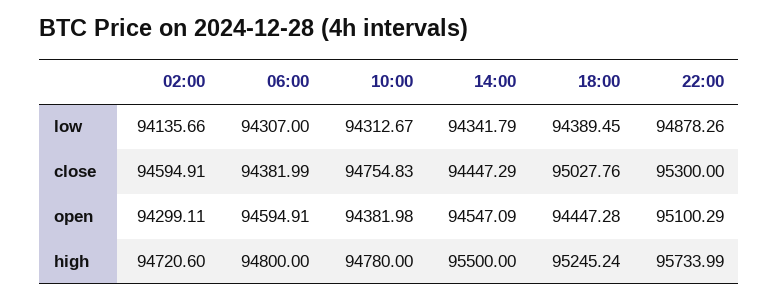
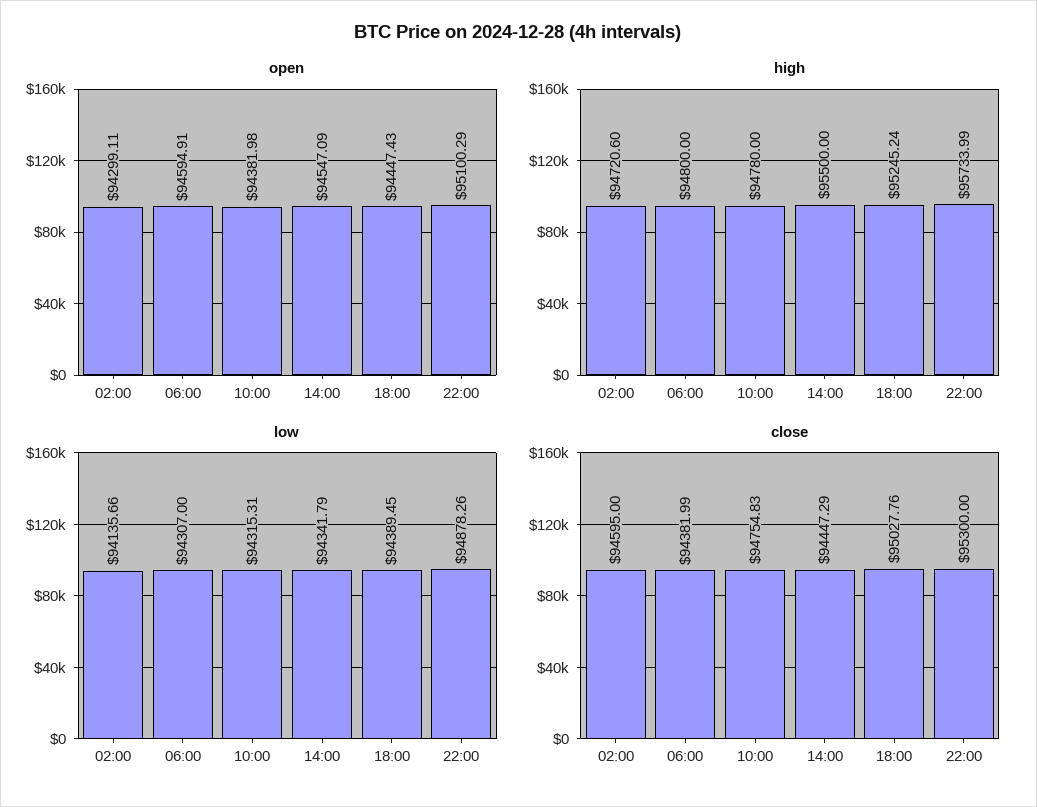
  {
    "low": {
      "02:00": 94135.66,
      "06:00": 94307,
-     "10:00": 94312.67,
+     "10:00": 94315.31,
      "14:00": 94341.79,
      "18:00": 94389.45,
      "22:00": 94878.26
    },
    "close": {
-     "02:00": 94594.91,
+     "02:00": 94595,
      "06:00": 94381.99,
      "10:00": 94754.83,
      "14:00": 94447.29,
      "18:00": 95027.76,
      "22:00": 95300
    },
    "open": {
      "02:00": 94299.11,
      "06:00": 94594.91,
      "10:00": 94381.98,
      "14:00": 94547.09,
-     "18:00": 94447.28,
+     "18:00": 94447.43,
      "22:00": 95100.29
    },
    "high": {
      "02:00": 94720.6,
      "06:00": 94800,
      "10:00": 94780,
      "14:00": 95500,
      "18:00": 95245.24,
      "22:00": 95733.99
    }
  }

